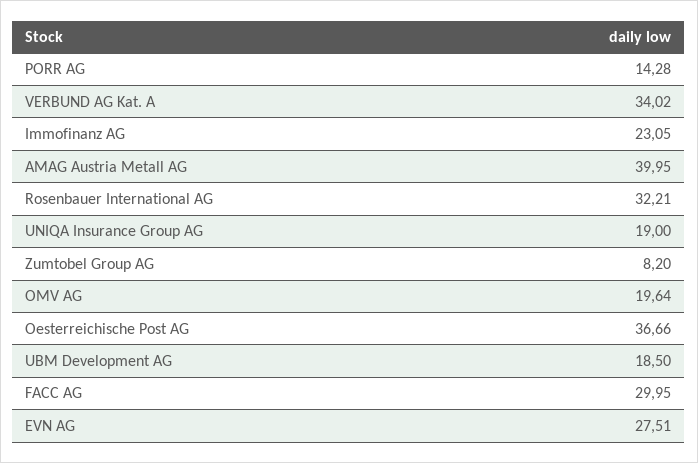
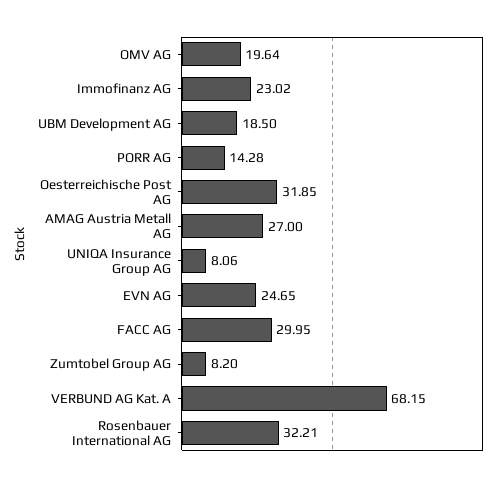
  {
    "PORR AG": 14.28,
-   "VERBUND AG Kat. A": 34.02,
+   "VERBUND AG Kat. A": 68.15,
-   "Immofinanz AG": 23.05,
+   "Immofinanz AG": 23.02,
-   "AMAG Austria Metall AG": 39.95,
+   "AMAG Austria Metall AG": 27,
    "Rosenbauer International AG": 32.21,
-   "UNIQA Insurance Group AG": 19,
+   "UNIQA Insurance Group AG": 8.06,
    "Zumtobel Group AG": 8.2,
    "OMV AG": 19.64,
-   "Oesterreichische Post AG": 36.66,
+   "Oesterreichische Post AG": 31.85,
    "UBM Development AG": 18.5,
    "FACC AG": 29.95,
-   "EVN AG": 27.51
+   "EVN AG": 24.65
  }

